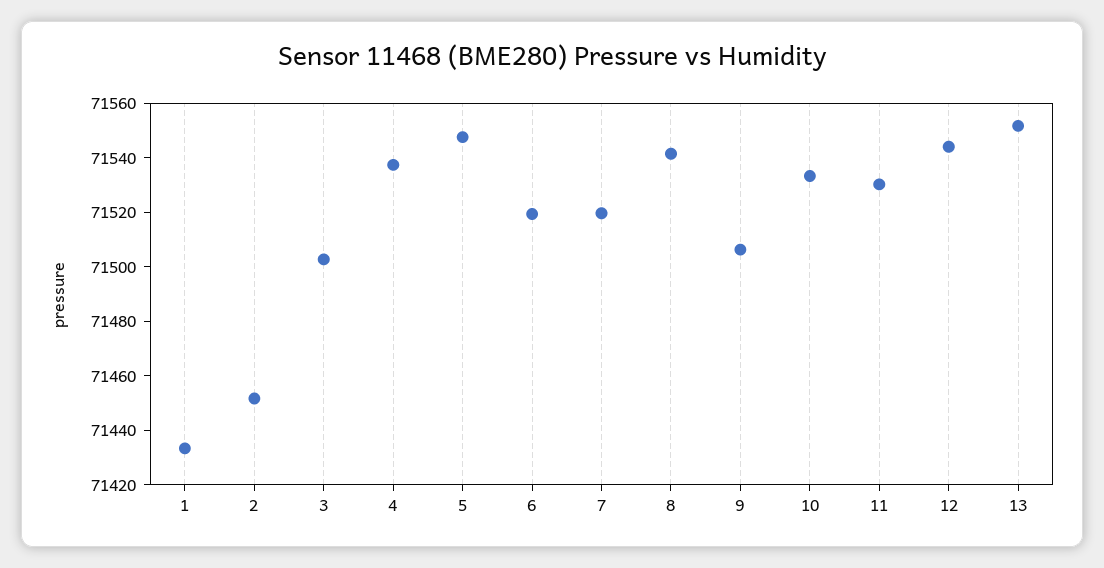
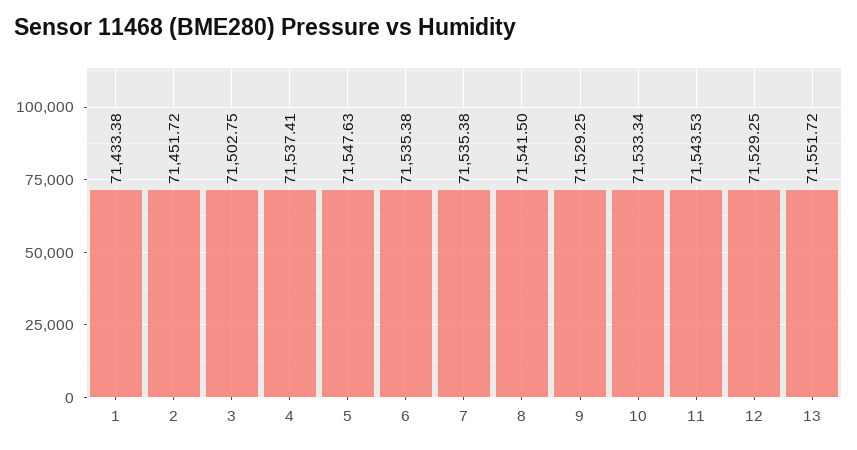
  {
    "1": 71433.38,
    "2": 71451.72,
    "3": 71502.75,
    "4": 71537.41,
    "5": 71547.63,
-   "6": 71520,
+   "6": 71535.38,
-   "7": 71520,
+   "7": 71535.38,
    "8": 71541.5,
-   "9": 71505,
+   "9": 71529.25,
    "10": 71533.34,
-   "11": 71530,
+   "11": 71543.53,
-   "12": 71545,
+   "12": 71529.25,
    "13": 71551.72
  }

